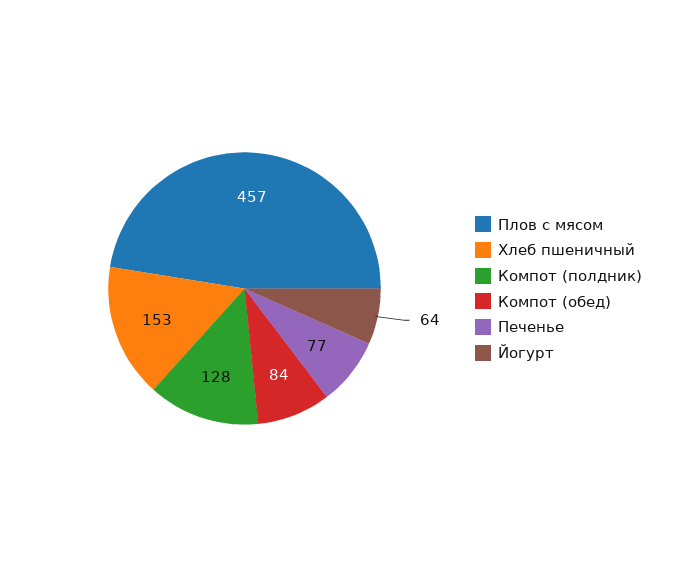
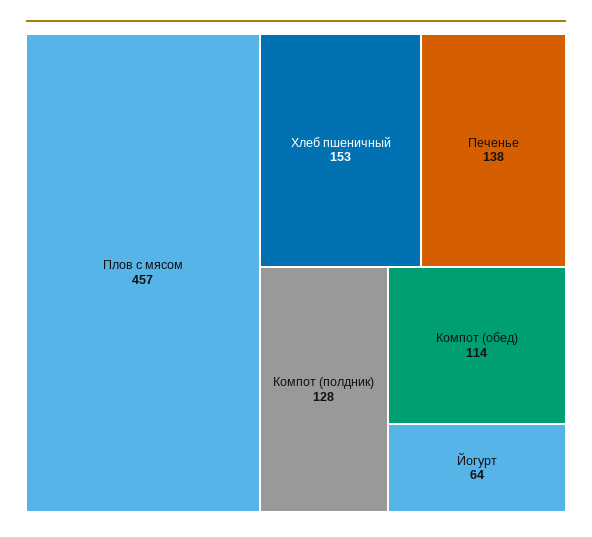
  {
    "Плов с мясом": 457,
    "Хлеб пшеничный": 153,
    "Компот (полдник)": 128,
-   "Компот (обед)": 84,
+   "Компот (обед)": 114,
-   "Печенье": 77,
+   "Печенье": 138,
    "Йогурт": 64
  }

